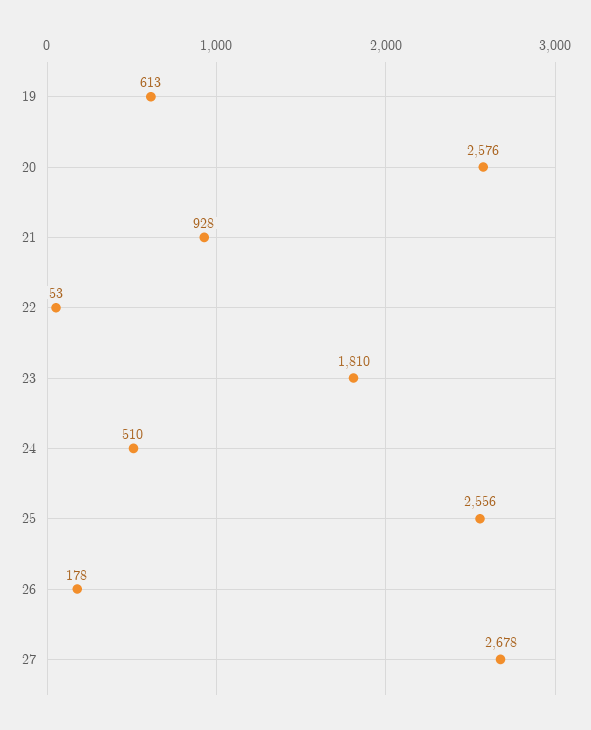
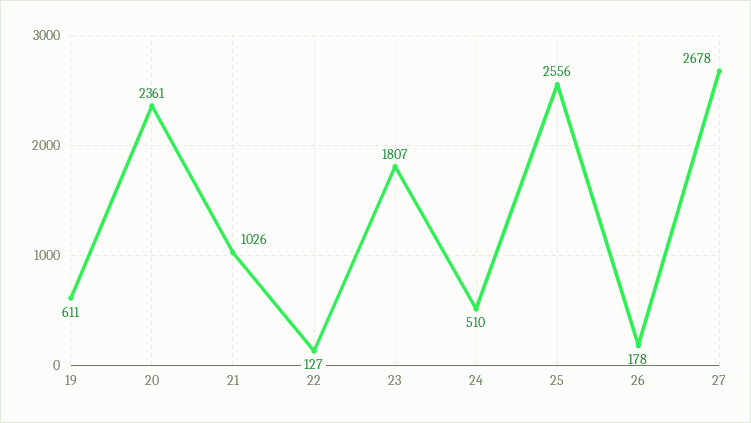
  {
-   "19": 613,
+   "19": 611,
-   "20": 2576,
+   "20": 2361,
-   "21": 928,
+   "21": 1026,
-   "22": 53,
+   "22": 127,
-   "23": 1810,
+   "23": 1807,
    "24": 510,
    "25": 2556,
    "26": 178,
    "27": 2678
  }

